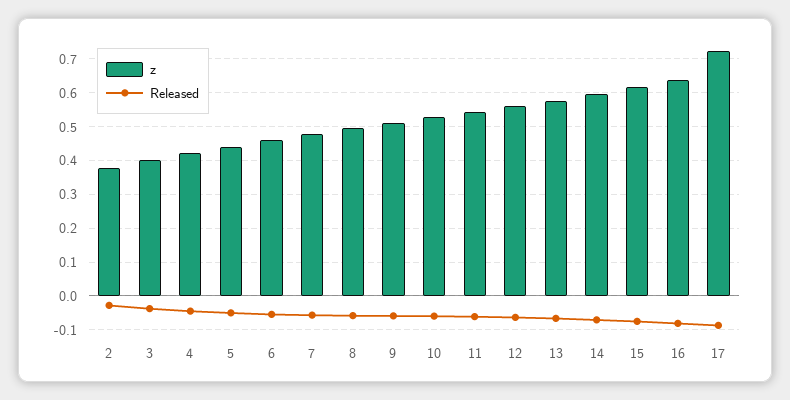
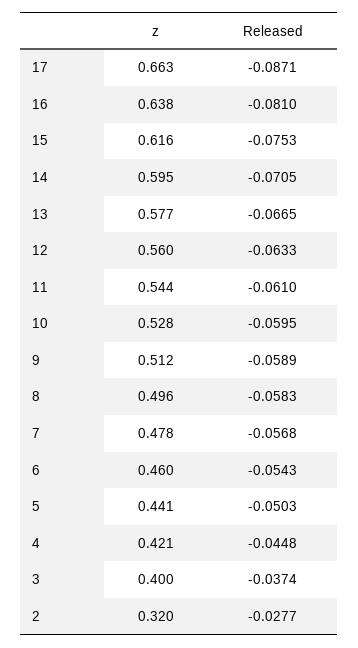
  {
    "z": {
-     "2": 0.38,
+     "2": 0.32,
      "3": 0.4,
      "4": 0.421,
      "5": 0.441,
      "6": 0.46,
      "7": 0.478,
      "8": 0.496,
      "9": 0.512,
      "10": 0.528,
      "11": 0.544,
      "12": 0.56,
      "13": 0.577,
      "14": 0.595,
      "15": 0.616,
      "16": 0.638,
-     "17": 0.72
+     "17": 0.663
    },
    "Released": {
      "2": -0.0277,
      "3": -0.0374,
      "4": -0.0448,
      "5": -0.0503,
      "6": -0.0543,
      "7": -0.0568,
      "8": -0.0583,
      "9": -0.0589,
      "10": -0.0595,
      "11": -0.061,
      "12": -0.0633,
      "13": -0.0665,
      "14": -0.0705,
      "15": -0.0753,
      "16": -0.081,
      "17": -0.0871
    }
  }

